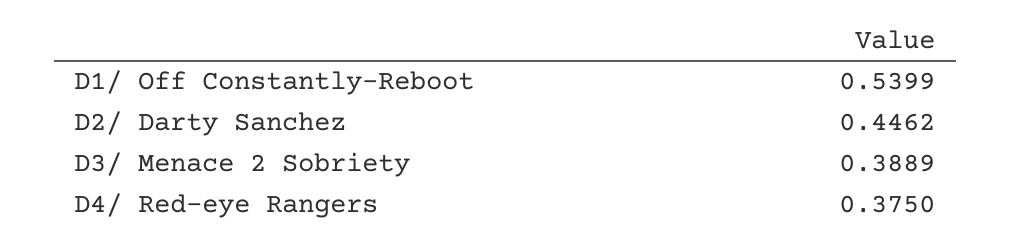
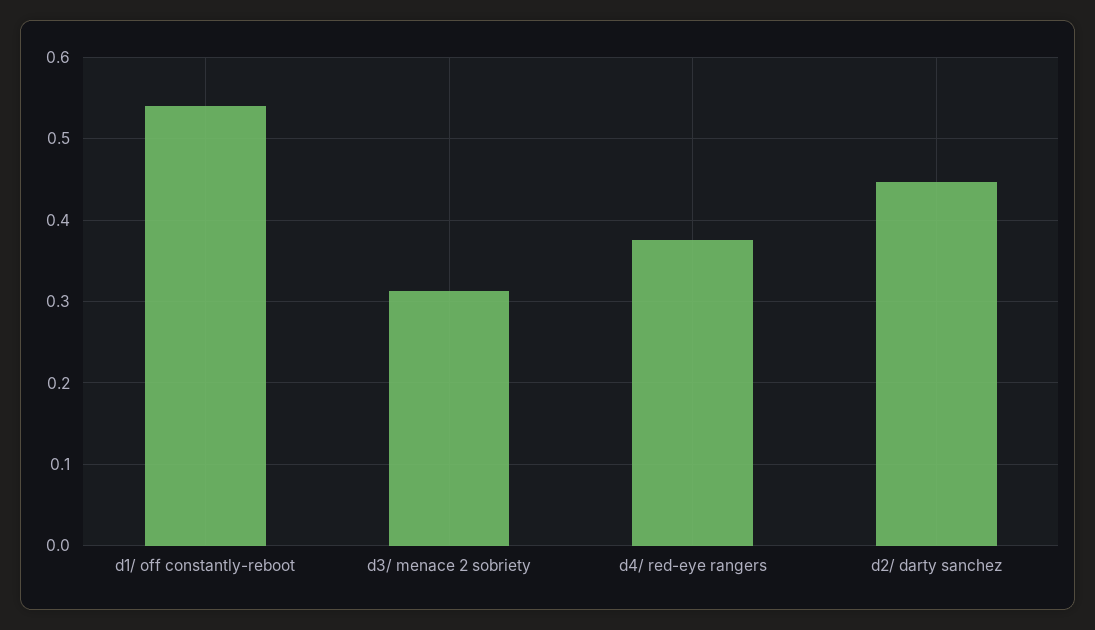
  {
    "D1/ Off Constantly-Reboot": 0.5399,
    "D2/ Darty Sanchez": 0.4462,
-   "D3/ Menace 2 Sobriety": 0.3889,
+   "D3/ Menace 2 Sobriety": 0.31,
    "D4/ Red-eye Rangers": 0.375
  }

